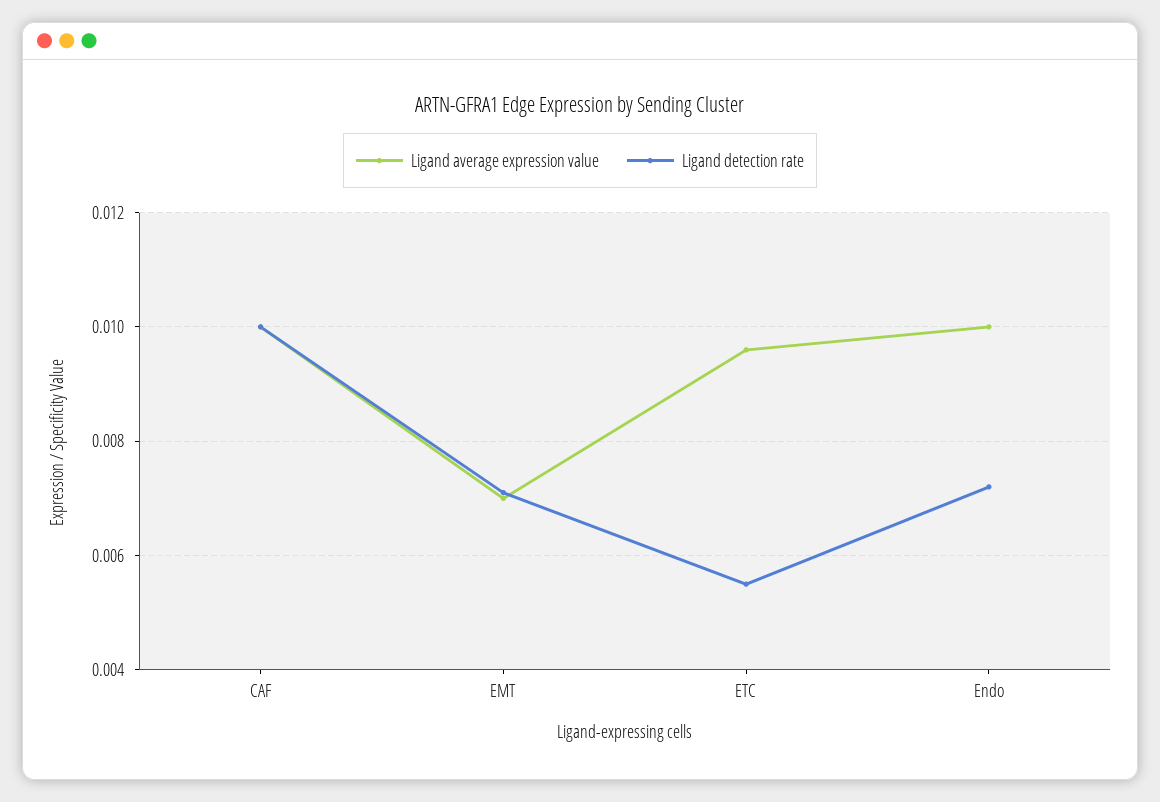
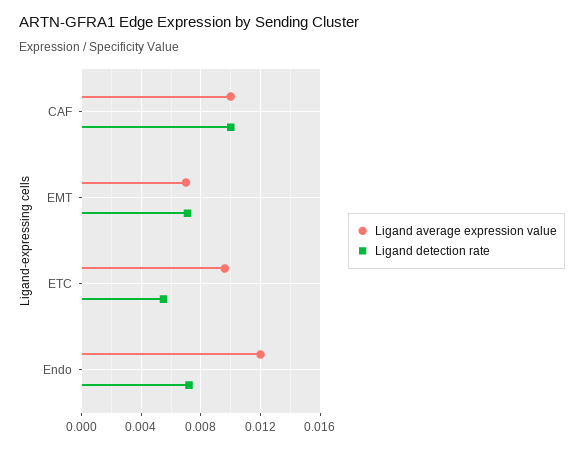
  {
    "Ligand average expression value": {
      "CAF": 0.01,
      "EMT": 0.007,
      "ETC": 0.0095,
-     "Endo": 0.01
+     "Endo": 0.012
    },
    "Ligand detection rate": {
      "CAF": 0.01,
      "EMT": 0.007,
      "ETC": 0.0055,
      "Endo": 0.007
    }
  }

